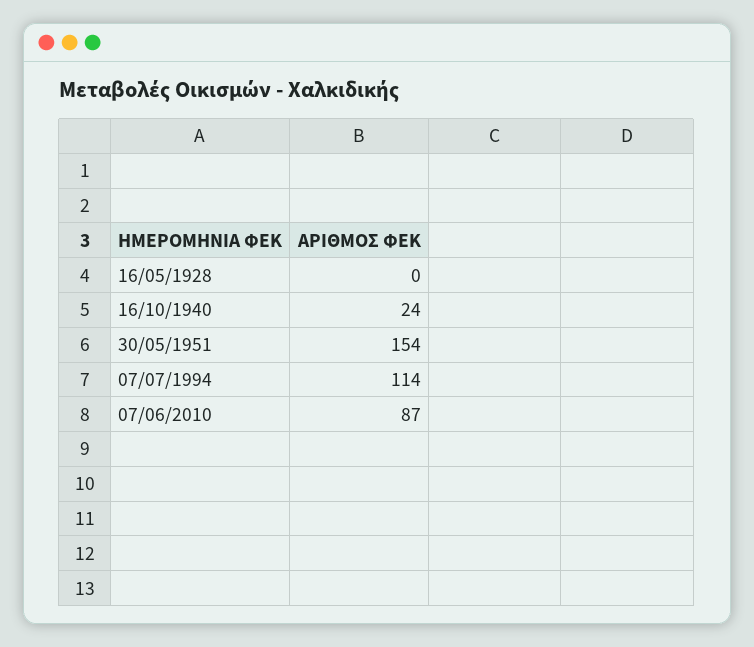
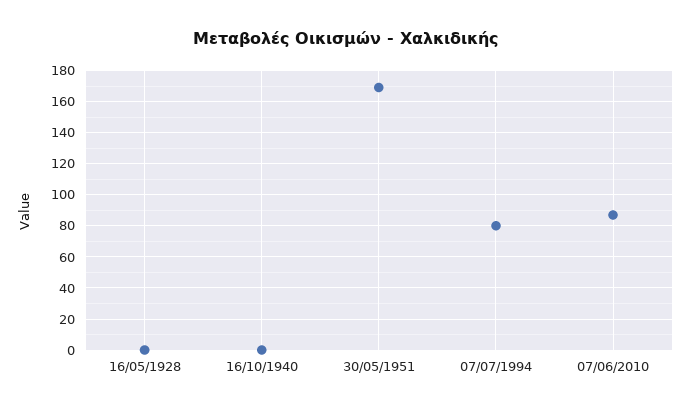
  {
    "16/05/1928": 0,
-   "16/10/1940": 24,
+   "16/10/1940": 0,
-   "30/05/1951": 154,
+   "30/05/1951": 170,
-   "07/07/1994": 114,
+   "07/07/1994": 80,
    "07/06/2010": 87
  }

